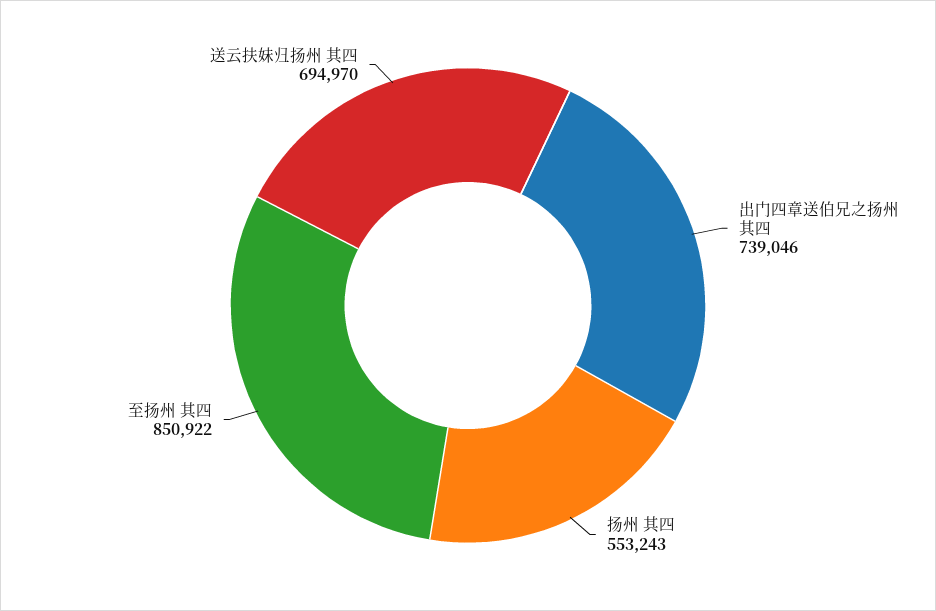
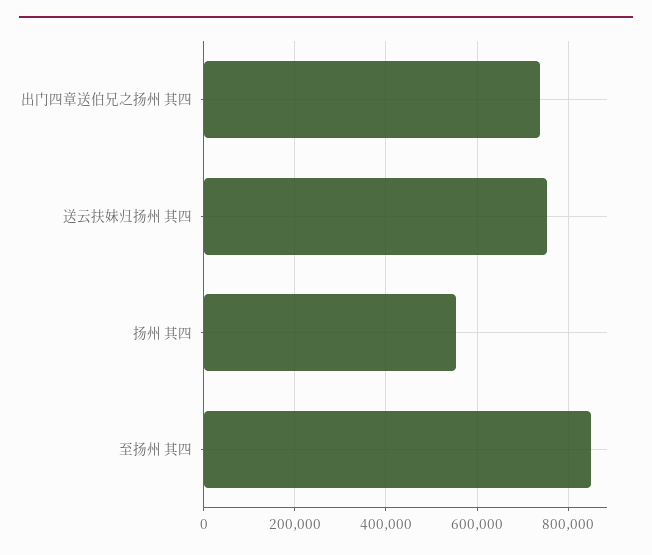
  {
    "出门四章送伯兄之扬州 其四": 739046,
    "扬州 其四": 553243,
    "至扬州 其四": 850922,
-   "送云扶妹归扬州 其四": 694970
+   "送云扶妹归扬州 其四": 760000
  }

